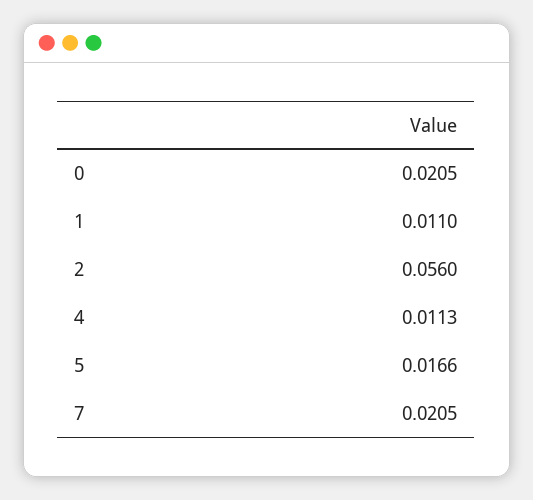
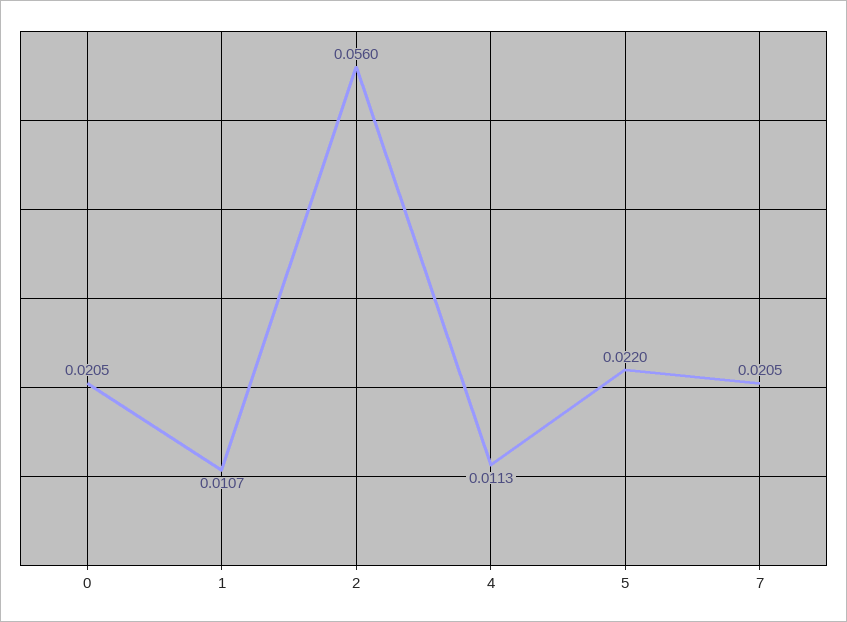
  {
    "0": 0.0205,
-   "1": 0.011,
+   "1": 0.0107,
    "2": 0.056,
    "4": 0.0113,
-   "5": 0.0166,
+   "5": 0.022,
    "7": 0.0205
  }

